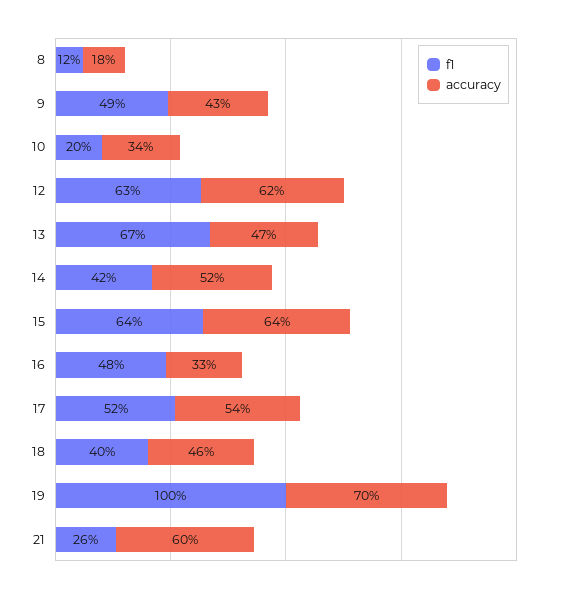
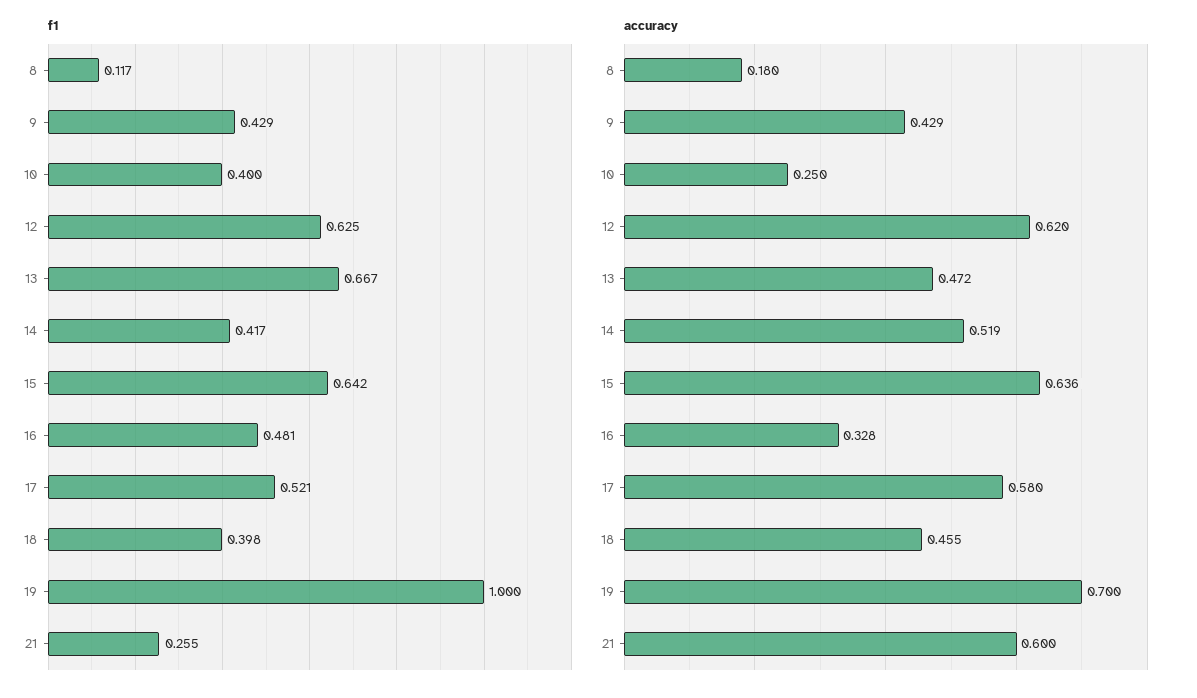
  {
    "f1": {
      "8": 0.117,
-     "9": 0.49,
+     "9": 0.429,
-     "10": 0.2,
+     "10": 0.4,
      "12": 0.625,
      "13": 0.667,
      "14": 0.417,
      "15": 0.642,
      "16": 0.481,
      "17": 0.521,
      "18": 0.398,
      "19": 1,
      "21": 0.255
    },
    "accuracy": {
      "8": 0.18,
      "9": 0.429,
-     "10": 0.34,
+     "10": 0.25,
      "12": 0.62,
      "13": 0.472,
      "14": 0.519,
      "15": 0.636,
      "16": 0.328,
-     "17": 0.54,
+     "17": 0.58,
      "18": 0.455,
      "19": 0.7,
      "21": 0.6
    }
  }

